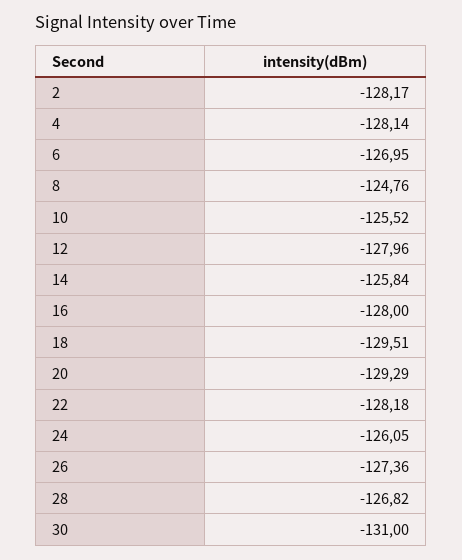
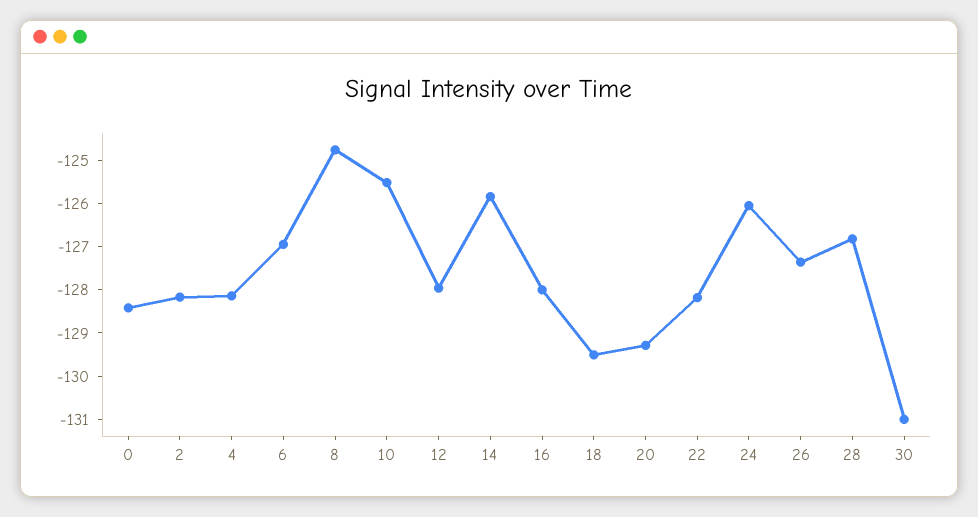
  {
    "2": -128.17,
    "4": -128.14,
    "6": -126.95,
    "8": -124.76,
    "10": -125.52,
    "12": -127.96,
    "14": -125.84,
    "16": -128,
    "18": -129.51,
    "20": -129.29,
    "22": -128.18,
    "24": -126.05,
    "26": -127.36,
    "28": -126.82,
-   "30": -131
+   "30": -131,
+   "0": -128.4
  }

